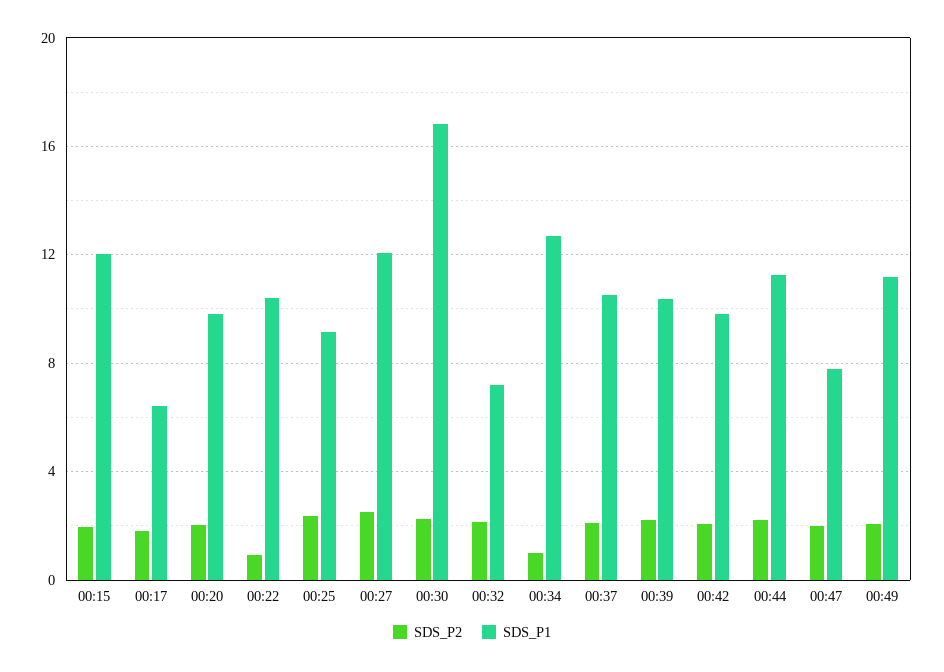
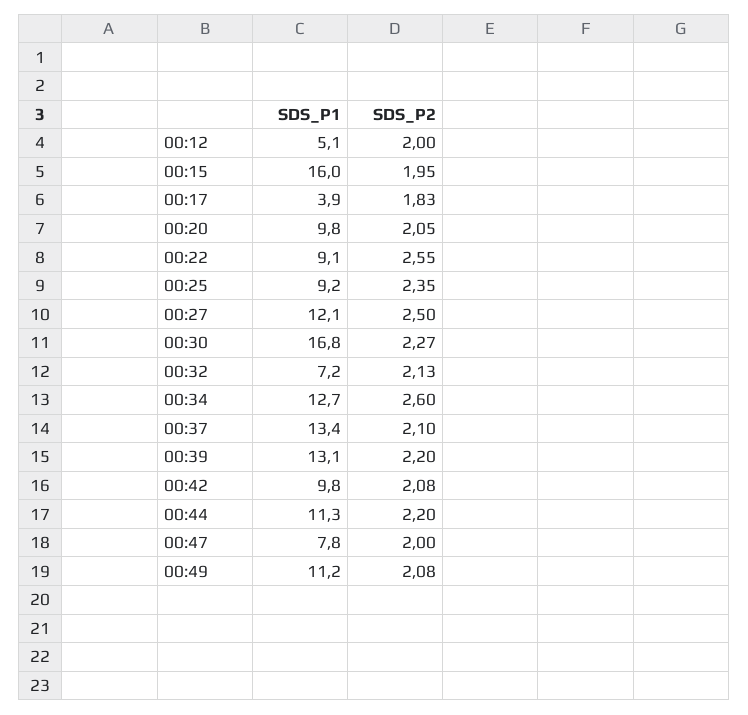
  {
    "SDS_P2": {
      "00:15": 1.95,
      "00:17": 1.83,
      "00:20": 2.05,
-     "00:22": 1,
+     "00:22": 2.55,
      "00:25": 2.35,
      "00:27": 2.5,
      "00:30": 2.27,
      "00:32": 2.13,
-     "00:34": 1,
+     "00:34": 2.6,
      "00:37": 2.1,
      "00:39": 2.2,
      "00:42": 2.08,
      "00:44": 2.2,
      "00:47": 2,
-     "00:49": 2.08
+     "00:49": 2.08,
+     "00:12": 2
    },
    "SDS_P1": {
-     "00:15": 12,
+     "00:15": 16,
-     "00:17": 6.5,
+     "00:17": 3.9,
      "00:20": 9.8,
-     "00:22": 10.5,
+     "00:22": 9.1,
      "00:25": 9.2,
      "00:27": 12.1,
      "00:30": 16.8,
      "00:32": 7.2,
      "00:34": 12.7,
-     "00:37": 10.5,
+     "00:37": 13.4,
-     "00:39": 10.5,
+     "00:39": 13.1,
      "00:42": 9.8,
      "00:44": 11.3,
      "00:47": 7.8,
-     "00:49": 11.2
+     "00:49": 11.2,
+     "00:12": 5.1
    }
  }

